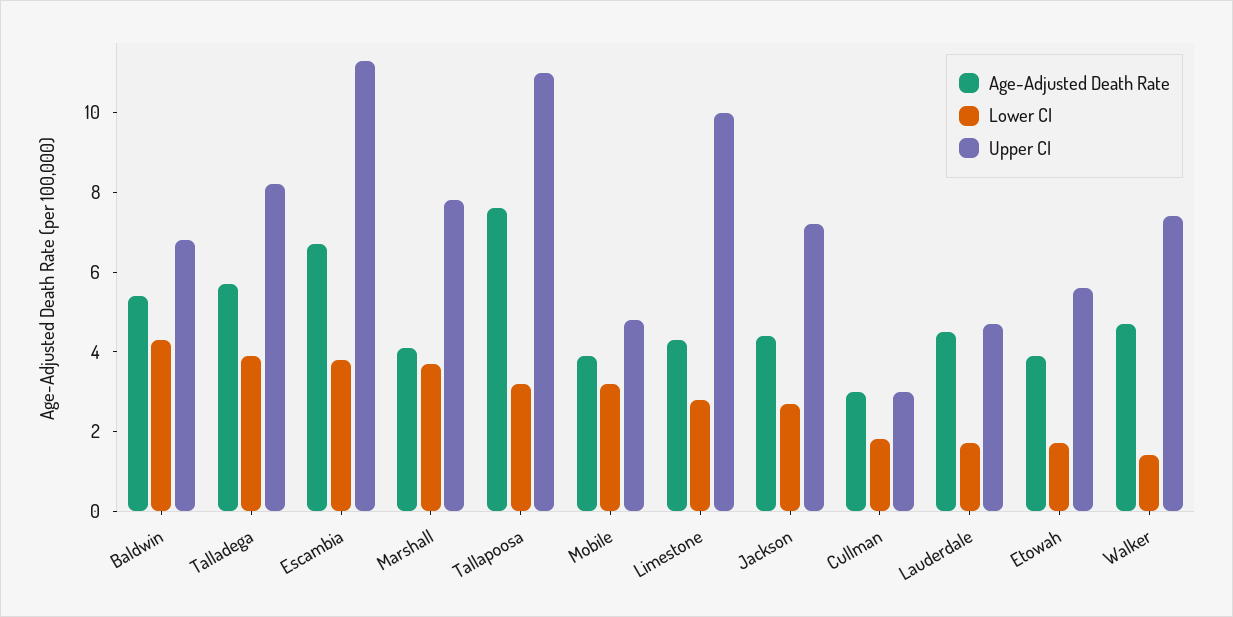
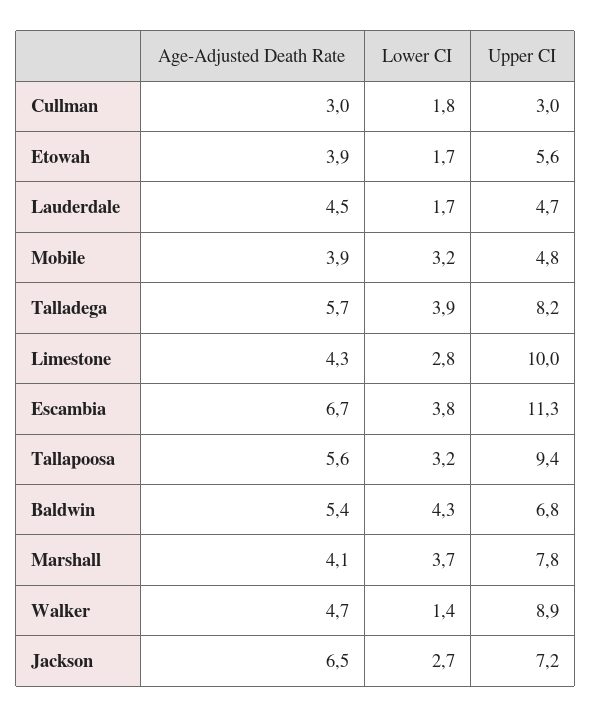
  {
    "Age-Adjusted Death Rate": {
      "Baldwin": 5.4,
      "Talladega": 5.7,
      "Escambia": 6.7,
      "Marshall": 4.1,
-     "Tallapoosa": 7.5,
+     "Tallapoosa": 5.6,
      "Mobile": 3.9,
      "Limestone": 4.3,
-     "Jackson": 4.5,
+     "Jackson": 6.5,
      "Cullman": 3,
      "Lauderdale": 4.5,
      "Etowah": 3.9,
      "Walker": 4.7
    },
    "Lower CI": {
      "Baldwin": 4.3,
      "Talladega": 3.9,
      "Escambia": 3.8,
      "Marshall": 3.7,
      "Tallapoosa": 3.2,
      "Mobile": 3.2,
      "Limestone": 2.8,
      "Jackson": 2.7,
      "Cullman": 1.8,
      "Lauderdale": 1.7,
      "Etowah": 1.7,
      "Walker": 1.4
    },
    "Upper CI": {
      "Baldwin": 6.8,
      "Talladega": 8.2,
      "Escambia": 11.3,
      "Marshall": 7.8,
-     "Tallapoosa": 11,
+     "Tallapoosa": 9.4,
      "Mobile": 4.8,
      "Limestone": 10,
      "Jackson": 7.2,
      "Cullman": 3,
      "Lauderdale": 4.7,
      "Etowah": 5.6,
-     "Walker": 7.5
+     "Walker": 8.9
    }
  }

